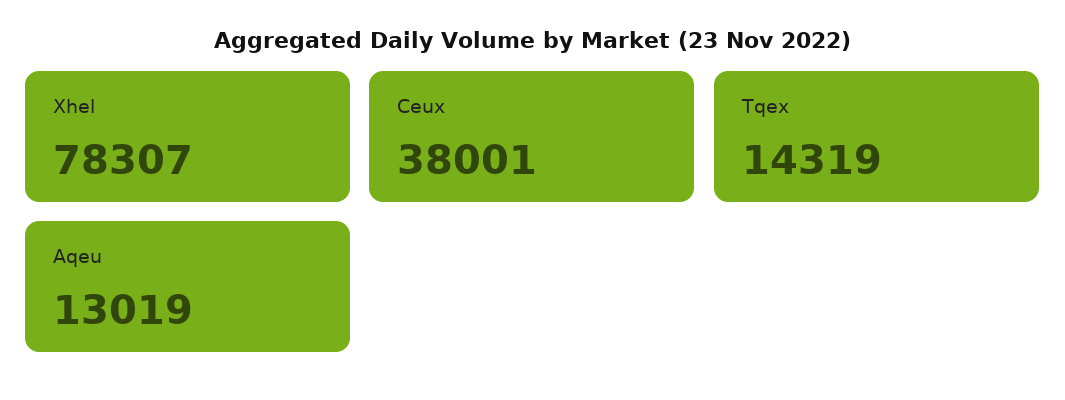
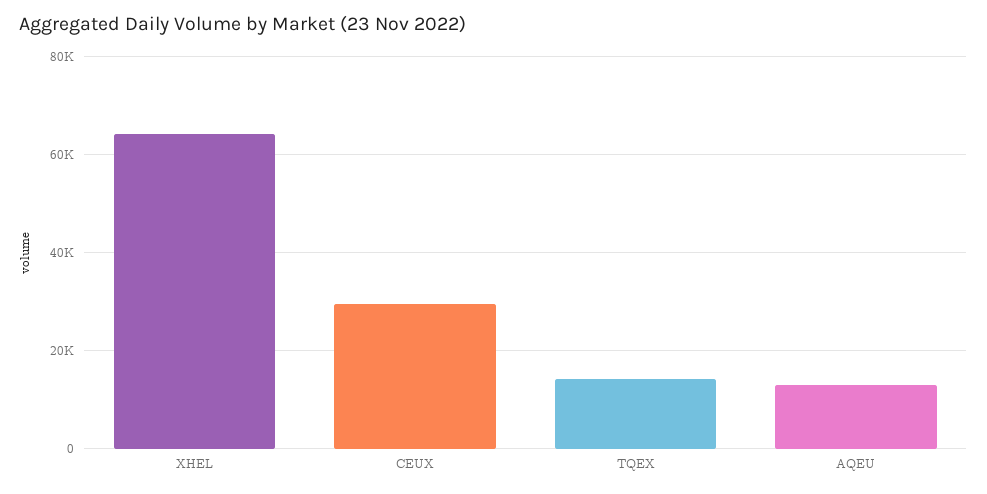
  {
-   "Xhel": 78307,
+   "Xhel": 64000,
-   "Ceux": 38001,
+   "Ceux": 30000,
    "Tqex": 14319,
    "Aqeu": 13019
  }

